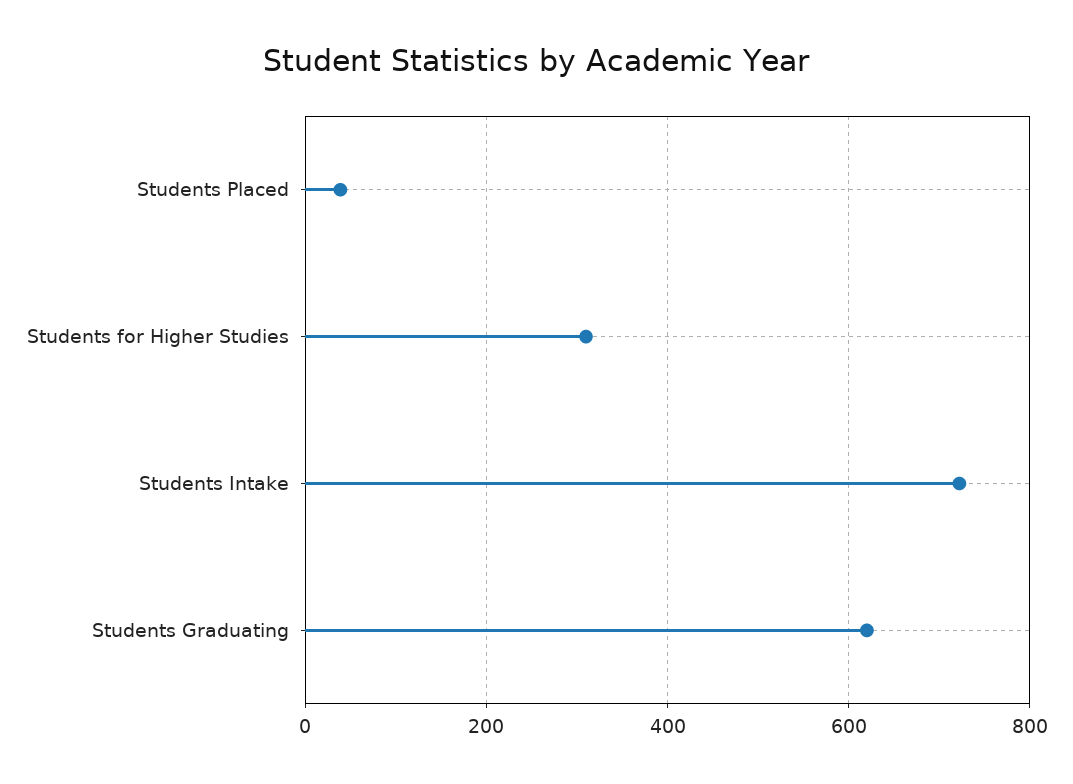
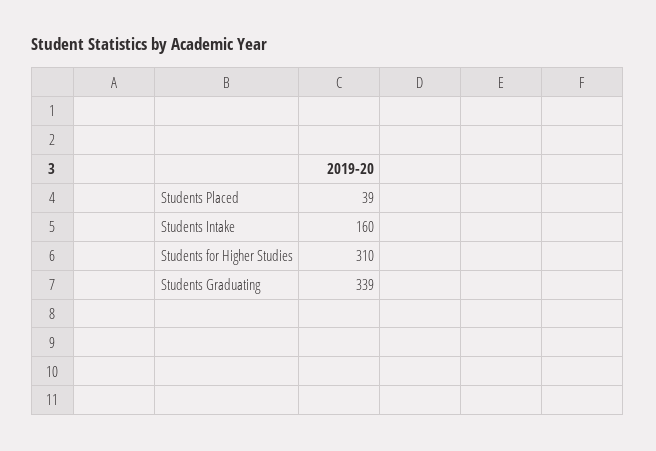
  {
    "Students Placed": 39,
    "Students for Higher Studies": 310,
-   "Students Intake": 720,
+   "Students Intake": 160,
-   "Students Graduating": 620
+   "Students Graduating": 339
  }

